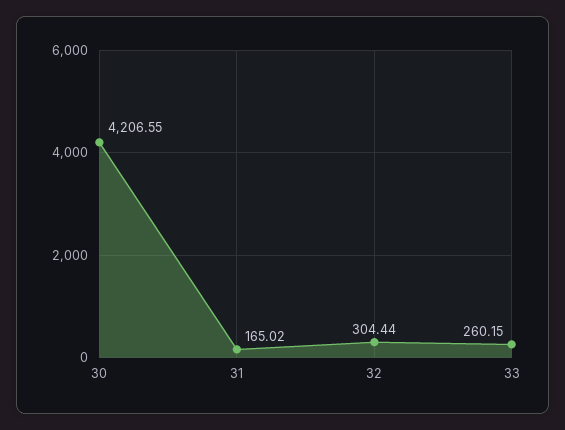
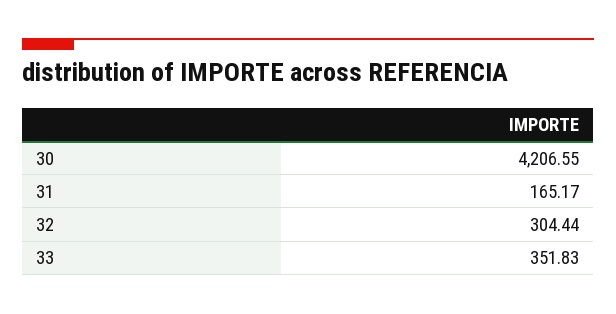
  {
    "30": 4206.55,
-   "31": 165.02,
+   "31": 165.17,
    "32": 304.44,
-   "33": 260.15
+   "33": 351.83
  }

